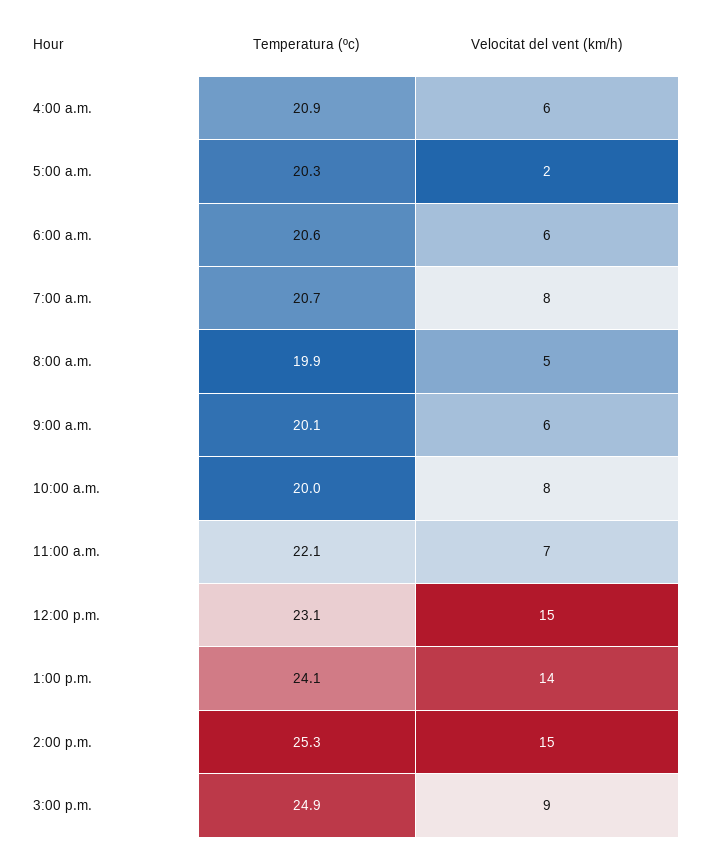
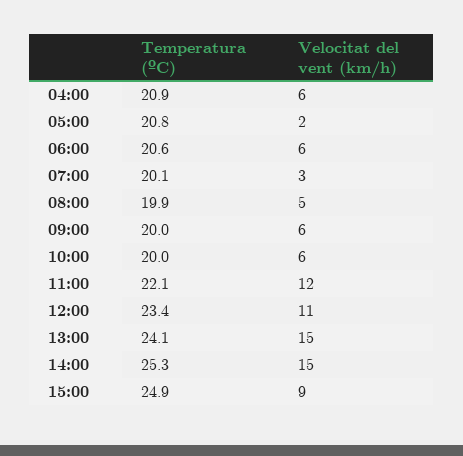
  {
    "Temperatura (ºc)": {
      "4:00 a.m.": 20.9,
-     "5:00 a.m.": 20.3,
+     "5:00 a.m.": 20.8,
      "6:00 a.m.": 20.6,
-     "7:00 a.m.": 20.7,
+     "7:00 a.m.": 20.1,
      "8:00 a.m.": 19.9,
-     "9:00 a.m.": 20.1,
+     "9:00 a.m.": 20,
      "10:00 a.m.": 20,
      "11:00 a.m.": 22.1,
-     "12:00 p.m.": 23.1,
+     "12:00 p.m.": 23.4,
      "1:00 p.m.": 24.1,
      "2:00 p.m.": 25.3,
      "3:00 p.m.": 24.9
    },
    "Velocitat del vent (km/h)": {
      "4:00 a.m.": 6,
      "5:00 a.m.": 2,
      "6:00 a.m.": 6,
-     "7:00 a.m.": 8,
+     "7:00 a.m.": 3,
      "8:00 a.m.": 5,
      "9:00 a.m.": 6,
-     "10:00 a.m.": 8,
+     "10:00 a.m.": 6,
-     "11:00 a.m.": 7,
+     "11:00 a.m.": 12,
-     "12:00 p.m.": 15,
+     "12:00 p.m.": 11,
-     "1:00 p.m.": 14,
+     "1:00 p.m.": 15,
      "2:00 p.m.": 15,
      "3:00 p.m.": 9
    }
  }

